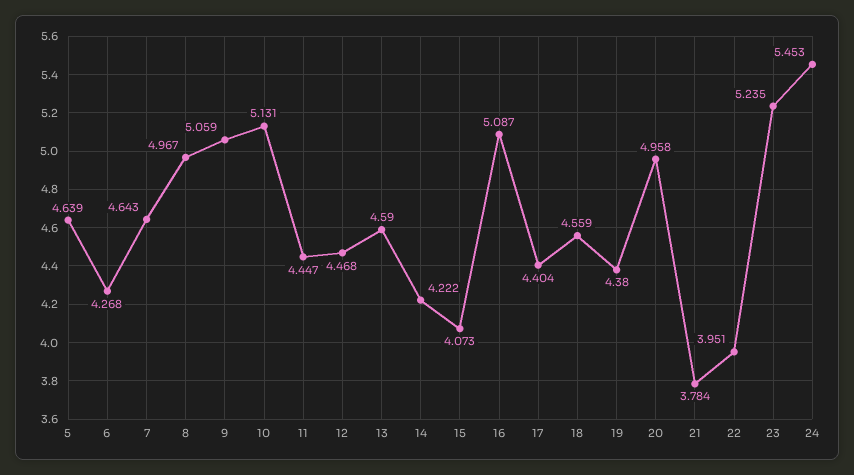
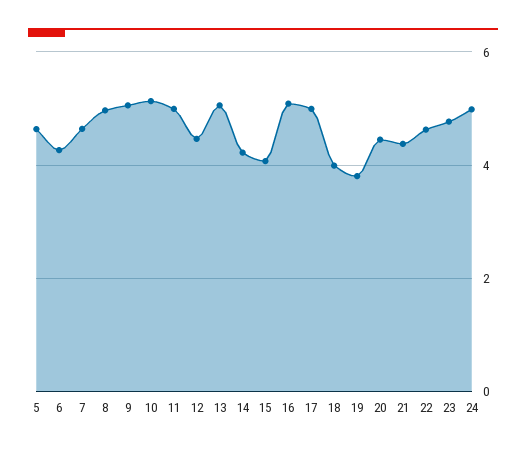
  {
    "5": 4.639,
    "6": 4.268,
    "7": 4.643,
    "8": 4.967,
    "9": 5.059,
    "10": 5.131,
-   "11": 4.447,
+   "11": 5,
    "12": 4.468,
-   "13": 4.59,
+   "13": 5,
    "14": 4.222,
    "15": 4.073,
    "16": 5.087,
-   "17": 4.404,
+   "17": 5,
-   "18": 4.559,
+   "18": 4,
-   "19": 4.38,
+   "19": 3.8,
-   "20": 4.958,
+   "20": 4.4,
-   "21": 3.784,
+   "21": 4.4,
-   "22": 3.951,
+   "22": 4.6,
-   "23": 5.235,
+   "23": 4.8,
-   "24": 5.453
+   "24": 5
  }

